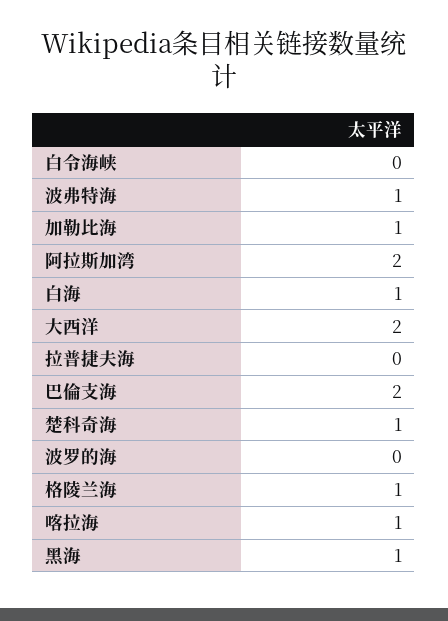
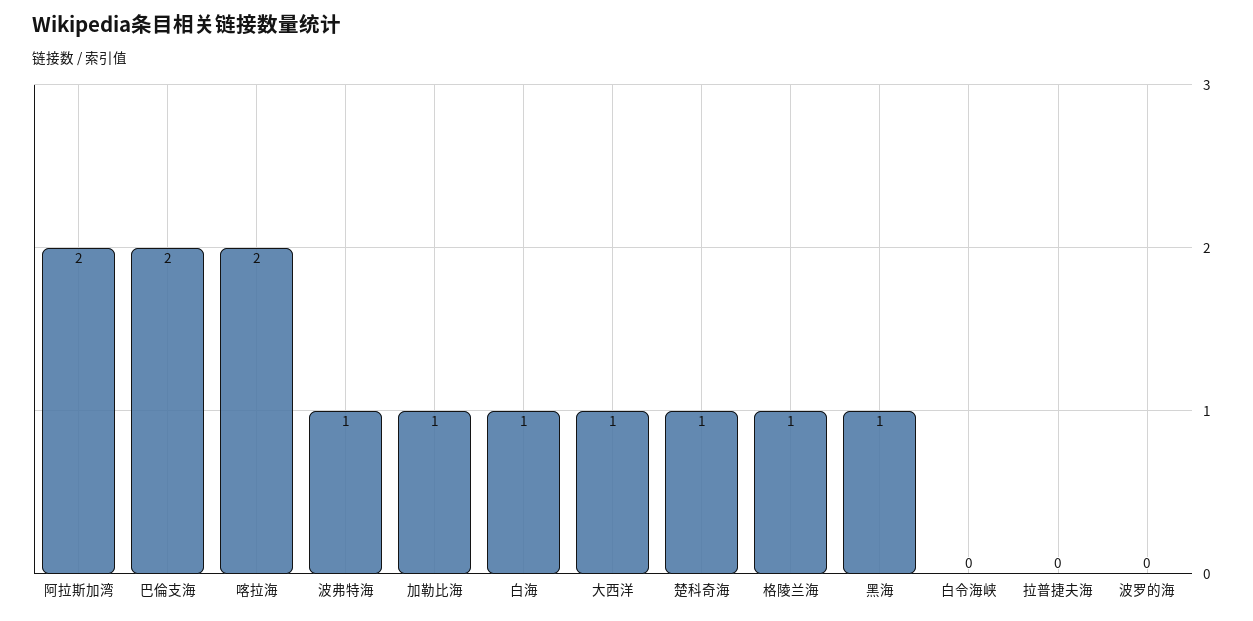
  {
    "白令海峡": 0,
    "波弗特海": 1,
    "加勒比海": 1,
    "阿拉斯加湾": 2,
    "白海": 1,
-   "大西洋": 2,
+   "大西洋": 1,
    "拉普捷夫海": 0,
    "巴倫支海": 2,
    "楚科奇海": 1,
    "波罗的海": 0,
    "格陵兰海": 1,
-   "喀拉海": 1,
+   "喀拉海": 2,
    "黑海": 1
  }

